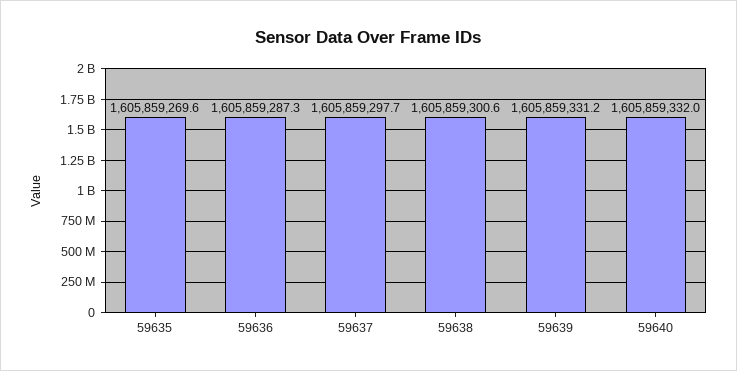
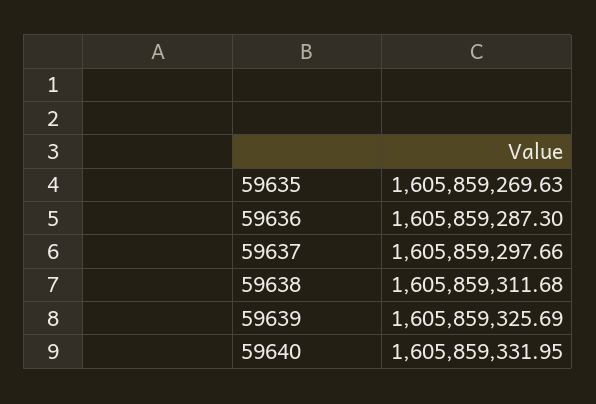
  {
    "59635": 1605859269.63,
    "59636": 1605859287.3,
    "59637": 1605859297.66,
-   "59638": 1605859300.6,
+   "59638": 1605859311.68,
-   "59639": 1605859331.2,
+   "59639": 1605859325.69,
    "59640": 1605859331.95
  }

